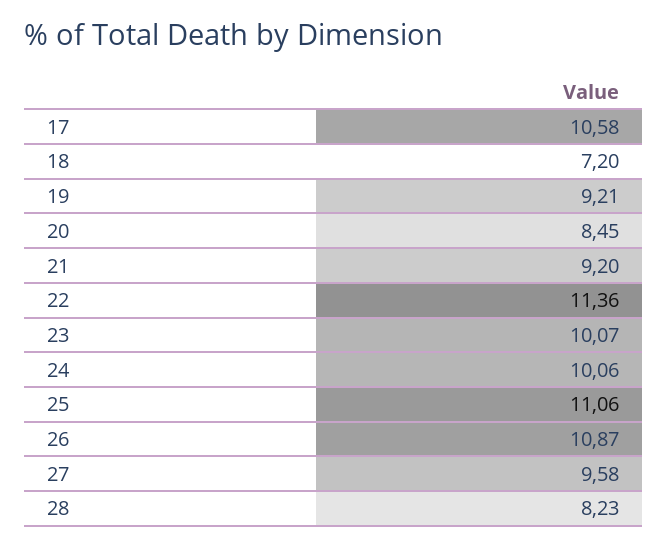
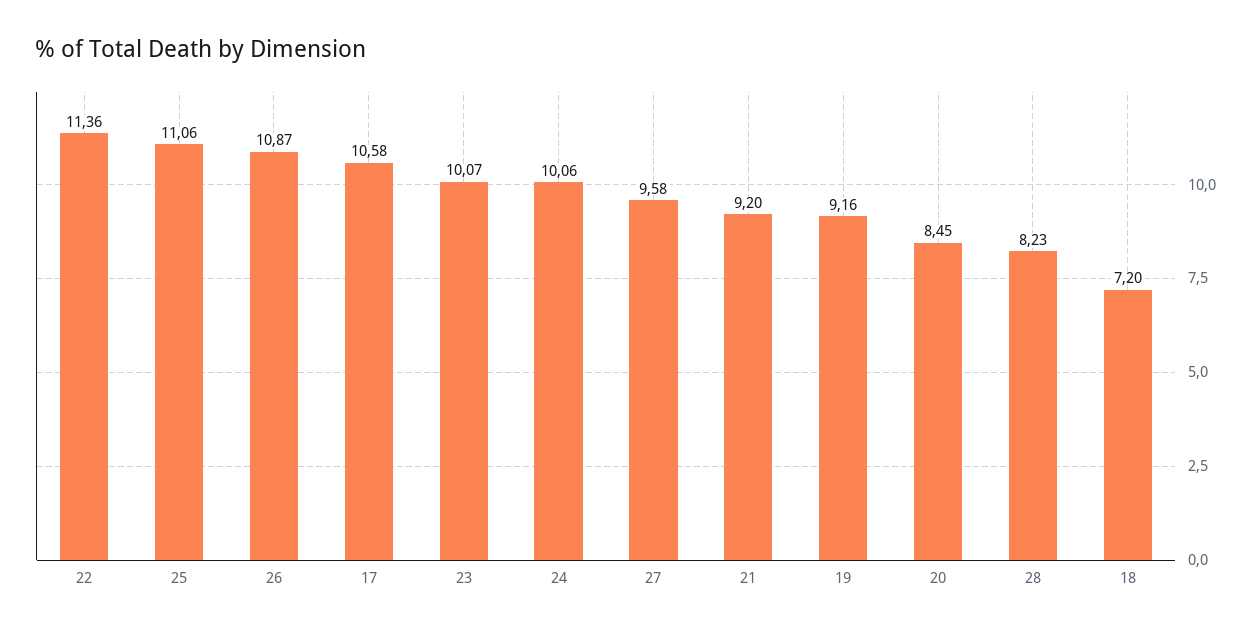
  {
    "17": 10.58,
    "18": 7.2,
-   "19": 9.21,
+   "19": 9.16,
    "20": 8.45,
    "21": 9.2,
    "22": 11.36,
    "23": 10.07,
    "24": 10.06,
    "25": 11.06,
    "26": 10.87,
    "27": 9.58,
    "28": 8.23
  }

